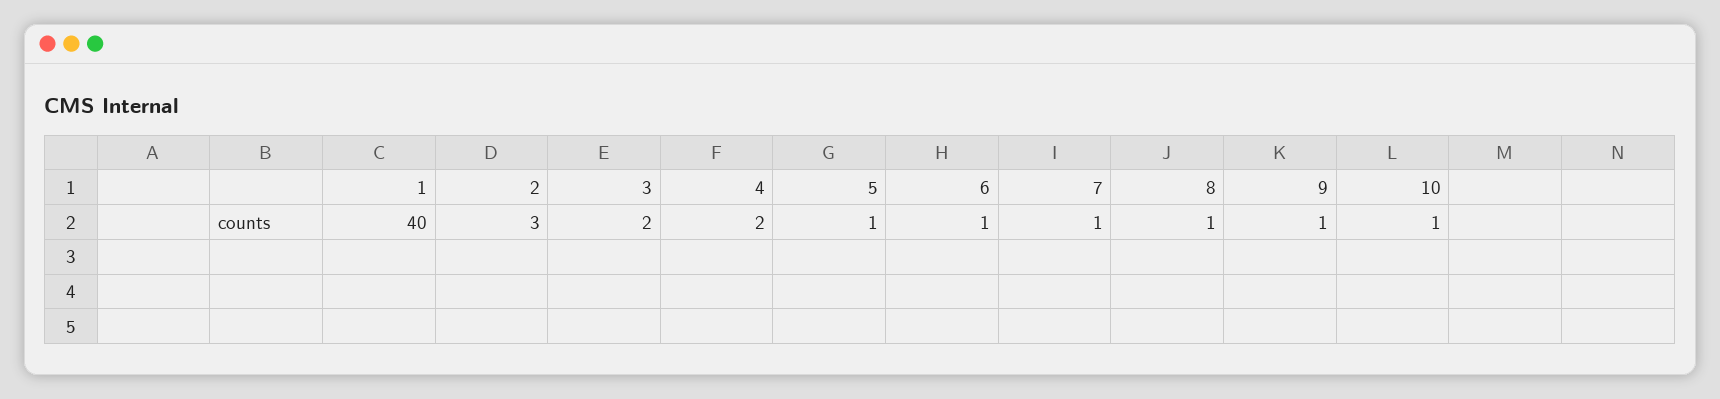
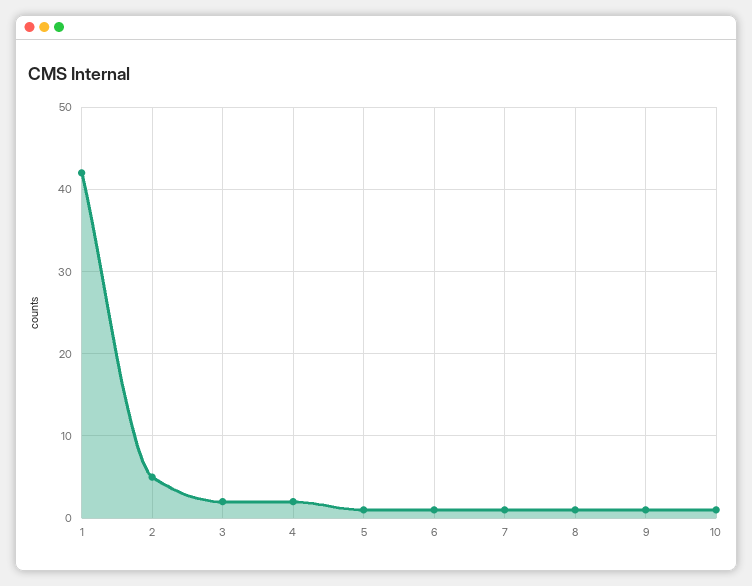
  {
-   "1": 40,
+   "1": 42,
-   "2": 3,
+   "2": 5,
    "3": 2,
    "4": 2,
    "5": 1,
    "6": 1,
    "7": 1,
    "8": 1,
    "9": 1,
    "10": 1
  }

